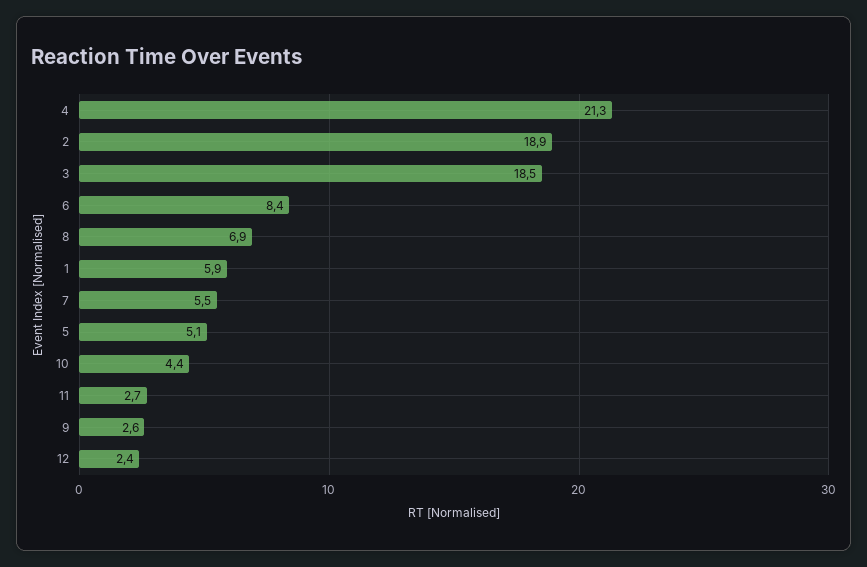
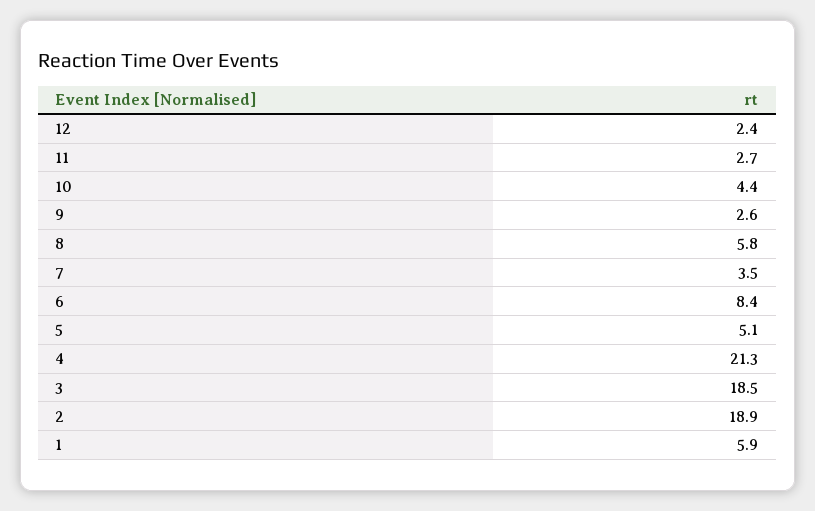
  {
    "4": 21.3,
    "2": 18.9,
    "3": 18.5,
    "6": 8.4,
-   "8": 6.9,
+   "8": 5.8,
    "1": 5.9,
-   "7": 5.5,
+   "7": 3.5,
    "5": 5.1,
    "10": 4.4,
    "11": 2.7,
    "9": 2.6,
    "12": 2.4
  }

